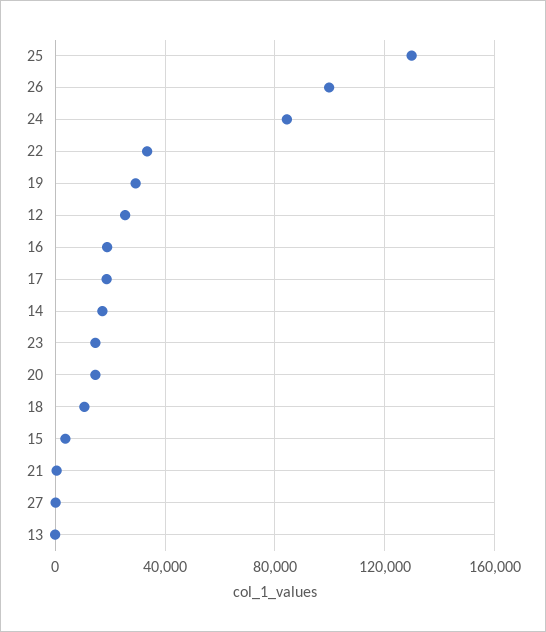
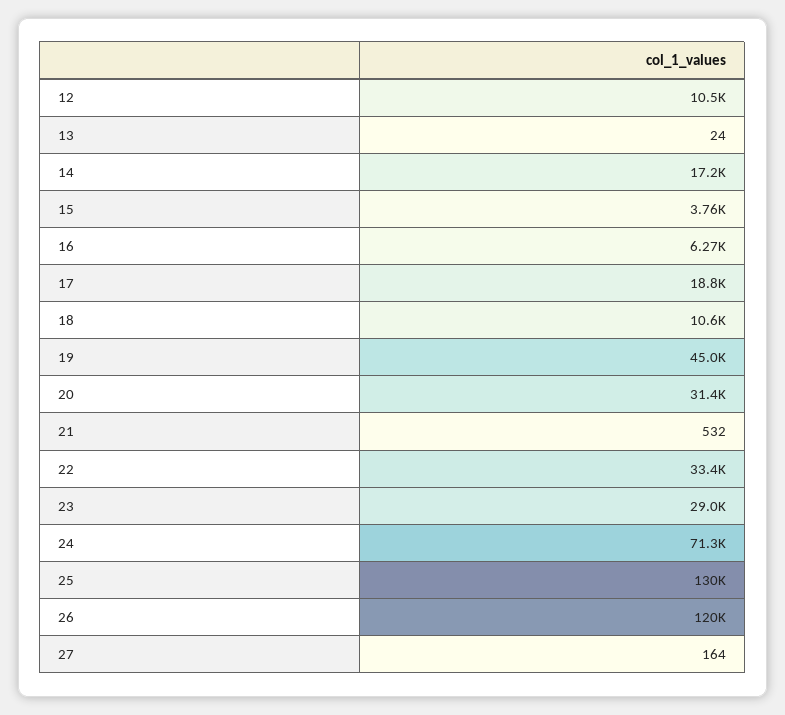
  {
    "25": 130000,
-   "26": 100000,
+   "26": 120000,
-   "24": 85000,
+   "24": 71300,
    "22": 33400,
-   "19": 30000,
+   "19": 45000,
-   "12": 25000,
+   "12": 10500,
-   "16": 20000,
+   "16": 6270,
    "17": 18800,
    "14": 17200,
-   "23": 15000,
+   "23": 29000,
-   "20": 15000,
+   "20": 31400,
    "18": 10600,
    "15": 3760,
    "21": 532,
    "27": 164,
    "13": 24
  }

